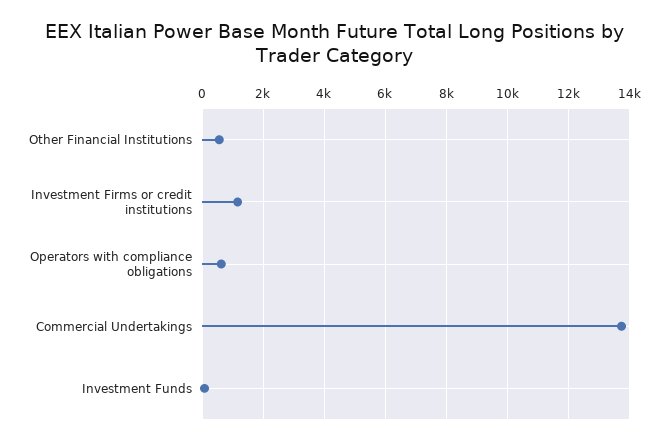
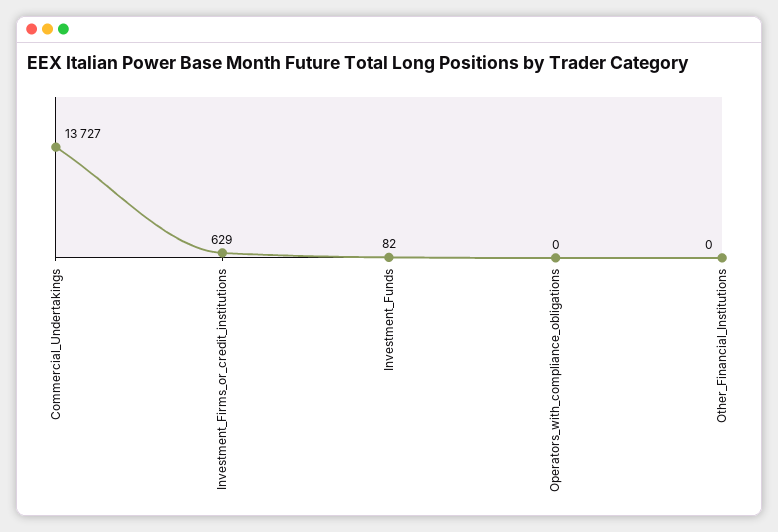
  {
-   "Other Financial Institutions": 600,
+   "Other Financial Institutions": 0,
-   "Investment Firms or credit institutions": 1200,
+   "Investment Firms or credit institutions": 629,
-   "Operators with compliance obligations": 600,
+   "Operators with compliance obligations": 0,
    "Commercial Undertakings": 13727,
    "Investment Funds": 82
  }

